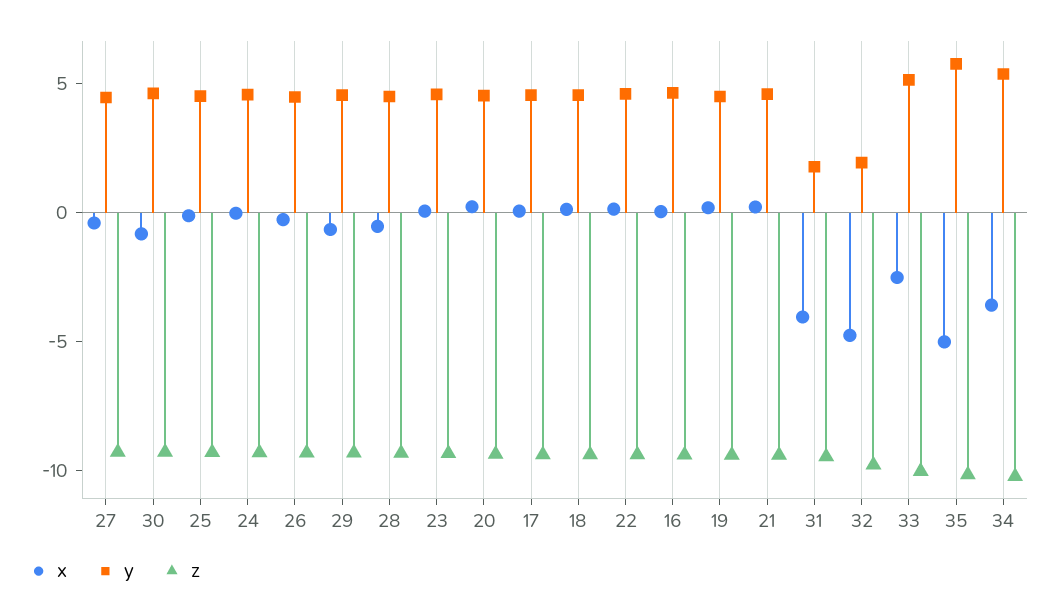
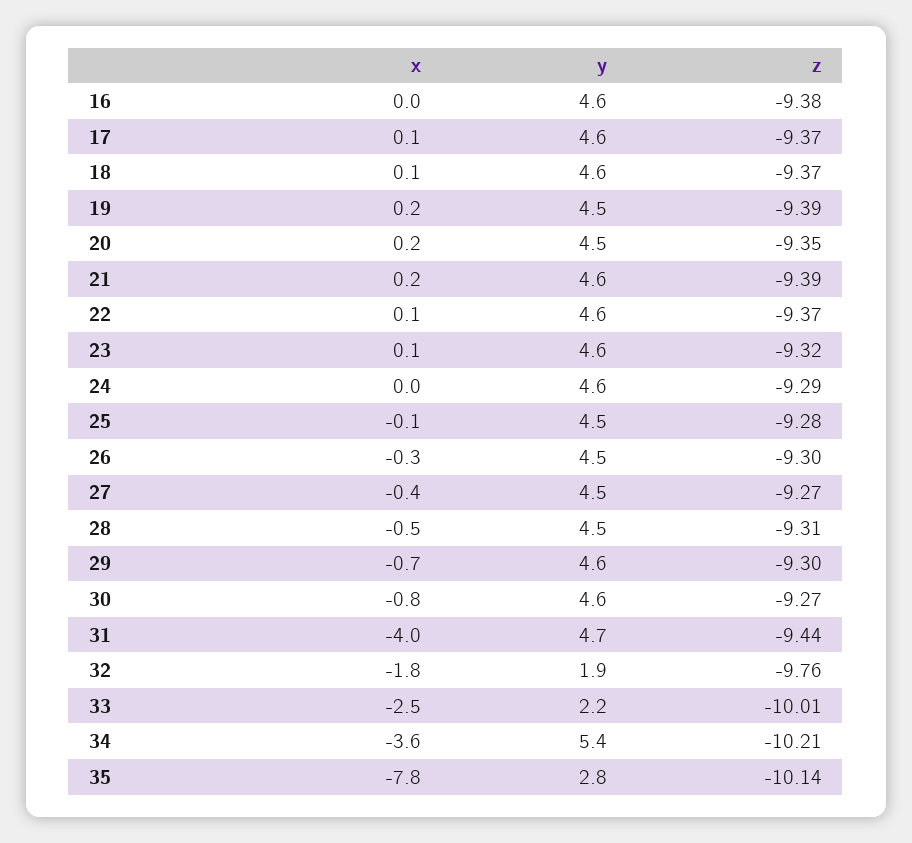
  {
    "x": {
      "27": -0.4,
      "30": -0.8,
      "25": -0.1,
      "24": 0,
      "26": -0.3,
      "29": -0.7,
      "28": -0.5,
      "23": 0.1,
      "20": 0.2,
      "17": 0.1,
      "18": 0.1,
      "22": 0.1,
      "16": 0,
      "19": 0.2,
      "21": 0.2,
      "31": -4,
-     "32": -5,
+     "32": -1.8,
      "33": -2.5,
-     "35": -5,
+     "35": -7.8,
      "34": -3.6
    },
    "y": {
      "27": 4.5,
      "30": 4.6,
      "25": 4.5,
      "24": 4.6,
      "26": 4.5,
      "29": 4.6,
      "28": 4.5,
      "23": 4.6,
      "20": 4.5,
      "17": 4.6,
      "18": 4.6,
      "22": 4.6,
      "16": 4.6,
      "19": 4.5,
      "21": 4.6,
-     "31": 2,
+     "31": 4.7,
      "32": 1.9,
-     "33": 5,
+     "33": 2.2,
-     "35": 6,
+     "35": 2.8,
      "34": 5.4
    },
    "z": {
      "27": -9.27,
      "30": -9.27,
      "25": -9.28,
      "24": -9.29,
      "26": -9.3,
      "29": -9.3,
      "28": -9.31,
      "23": -9.32,
      "20": -9.35,
      "17": -9.37,
      "18": -9.37,
      "22": -9.37,
      "16": -9.38,
      "19": -9.39,
      "21": -9.39,
      "31": -9.44,
      "32": -9.76,
      "33": -10.01,
      "35": -10.14,
      "34": -10.21
    }
  }

